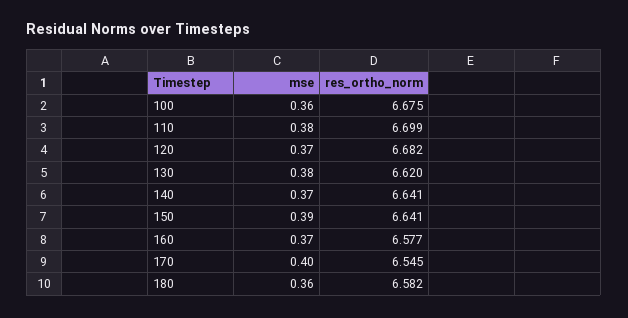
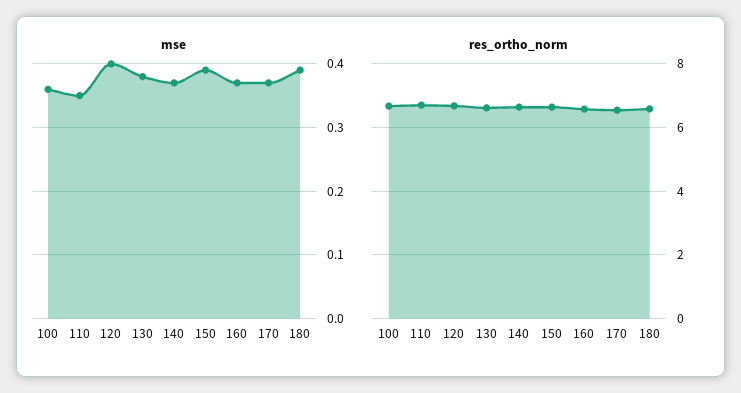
  {
    "mse": {
      "100": 0.36,
-     "110": 0.38,
+     "110": 0.35,
-     "120": 0.37,
+     "120": 0.4,
      "130": 0.38,
      "140": 0.37,
      "150": 0.39,
      "160": 0.37,
-     "170": 0.4,
+     "170": 0.37,
-     "180": 0.36
+     "180": 0.39
    },
    "res_ortho_norm": {
      "100": 6.675,
      "110": 6.699,
      "120": 6.682,
      "130": 6.62,
      "140": 6.641,
      "150": 6.641,
      "160": 6.577,
      "170": 6.545,
      "180": 6.582
    }
  }

